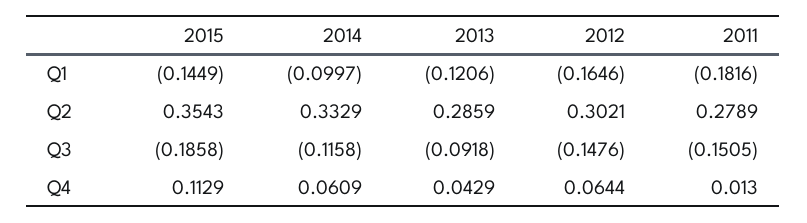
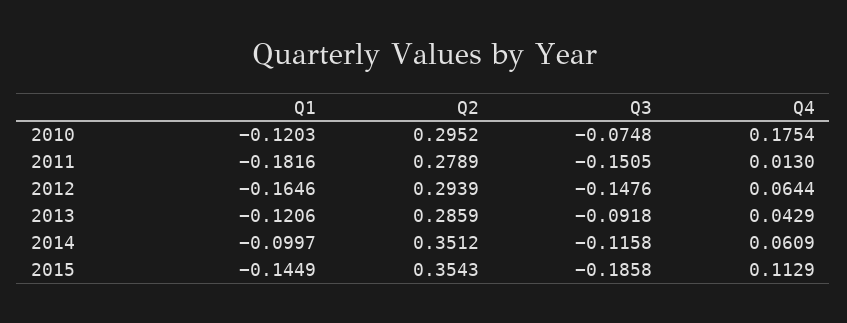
  {
    "2015": {
      "Q1": -0.1449,
      "Q2": 0.3543,
      "Q3": -0.1858,
      "Q4": 0.1129
    },
    "2014": {
      "Q1": -0.0997,
-     "Q2": 0.3329,
+     "Q2": 0.3512,
      "Q3": -0.1158,
      "Q4": 0.0609
    },
    "2013": {
      "Q1": -0.1206,
      "Q2": 0.2859,
      "Q3": -0.0918,
      "Q4": 0.0429
    },
    "2012": {
      "Q1": -0.1646,
-     "Q2": 0.3021,
+     "Q2": 0.2939,
      "Q3": -0.1476,
      "Q4": 0.0644
    },
    "2011": {
      "Q1": -0.1816,
      "Q2": 0.2789,
      "Q3": -0.1505,
      "Q4": 0.013
-   }
+   },
+   "2010": {
+     "Q1": -0.1203,
+     "Q2": 0.2952,
+     "Q3": -0.0748,
+     "Q4": 0.1754
+   }
  }

